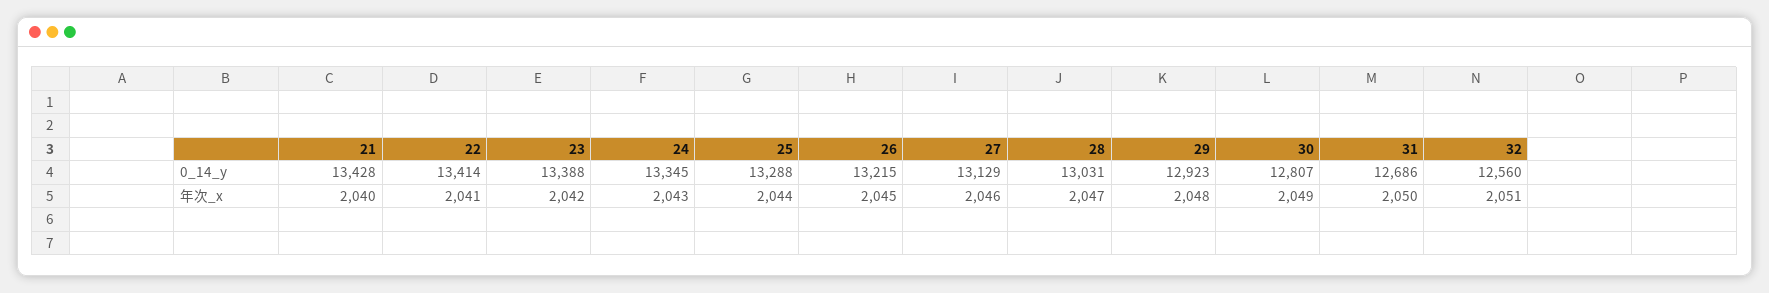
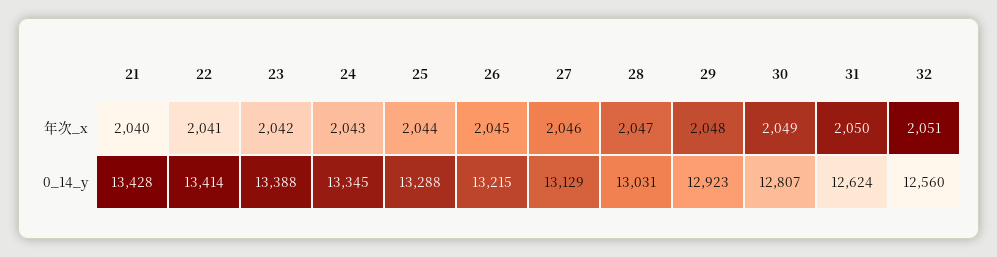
  {
    "21": {
      "0_14_y": 13428,
      "年次_x": 2040
    },
    "22": {
      "0_14_y": 13414,
      "年次_x": 2041
    },
    "23": {
      "0_14_y": 13388,
      "年次_x": 2042
    },
    "24": {
      "0_14_y": 13345,
      "年次_x": 2043
    },
    "25": {
      "0_14_y": 13288,
      "年次_x": 2044
    },
    "26": {
      "0_14_y": 13215,
      "年次_x": 2045
    },
    "27": {
      "0_14_y": 13129,
      "年次_x": 2046
    },
    "28": {
      "0_14_y": 13031,
      "年次_x": 2047
    },
    "29": {
      "0_14_y": 12923,
      "年次_x": 2048
    },
    "30": {
      "0_14_y": 12807,
      "年次_x": 2049
    },
    "31": {
-     "0_14_y": 12686,
+     "0_14_y": 12624,
      "年次_x": 2050
    },
    "32": {
      "0_14_y": 12560,
      "年次_x": 2051
    }
  }

